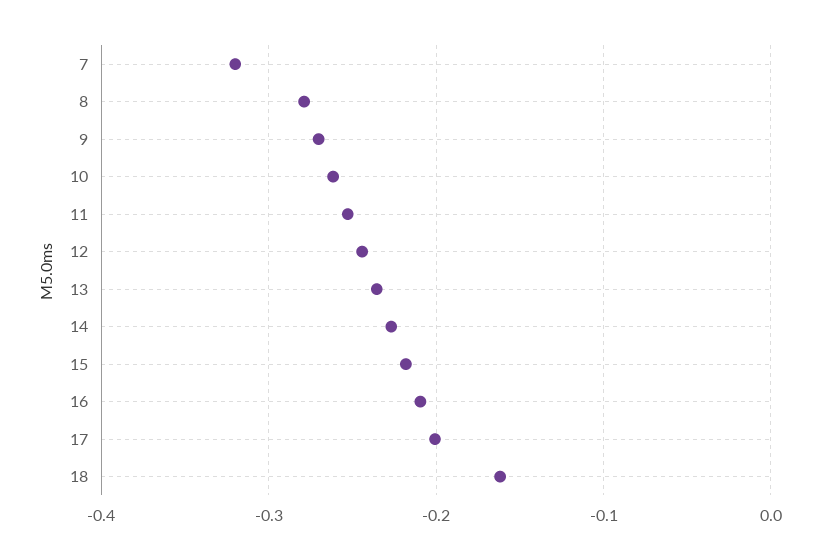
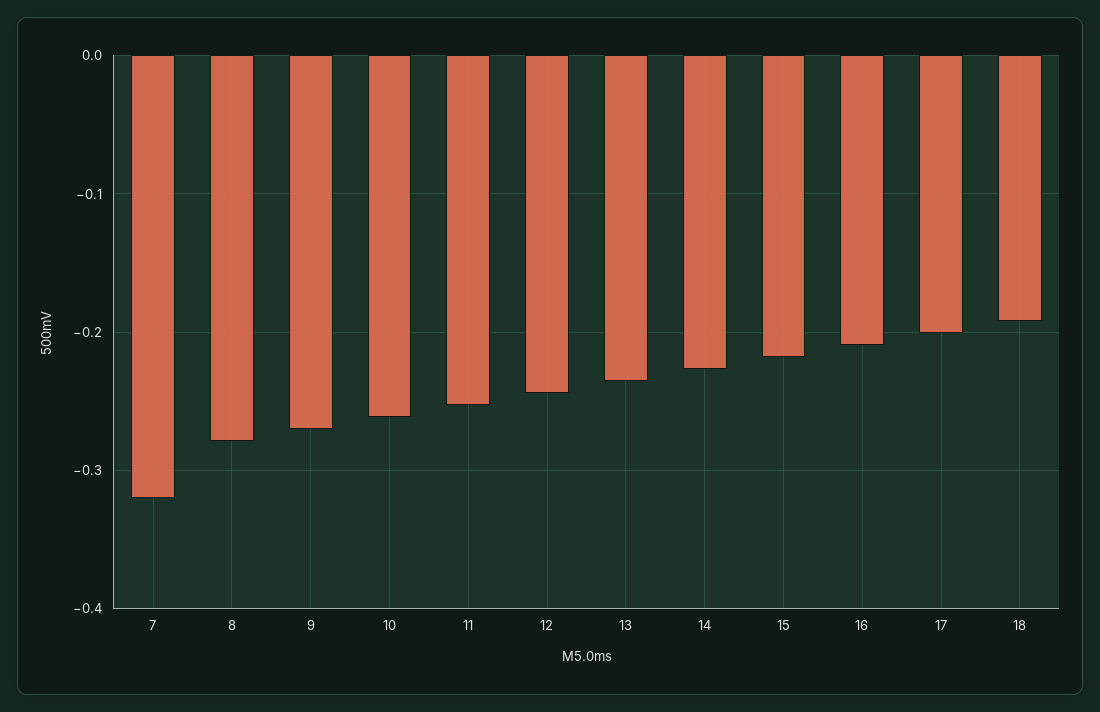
  {
    "7": -0.32,
    "8": -0.28,
    "9": -0.27,
    "10": -0.26,
    "11": -0.25,
    "12": -0.24,
    "13": -0.24,
    "14": -0.23,
    "15": -0.22,
    "16": -0.21,
    "17": -0.2,
-   "18": -0.16
+   "18": -0.19
  }

